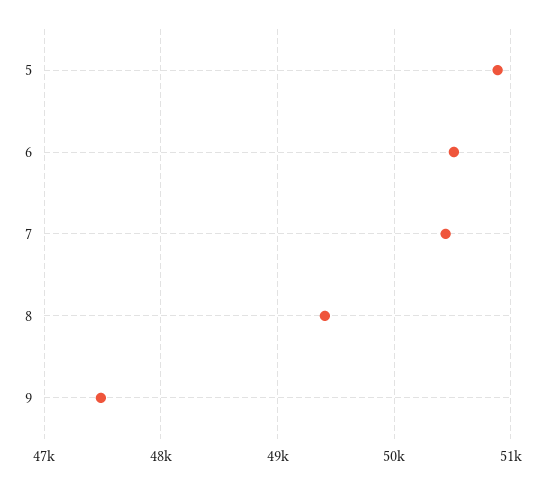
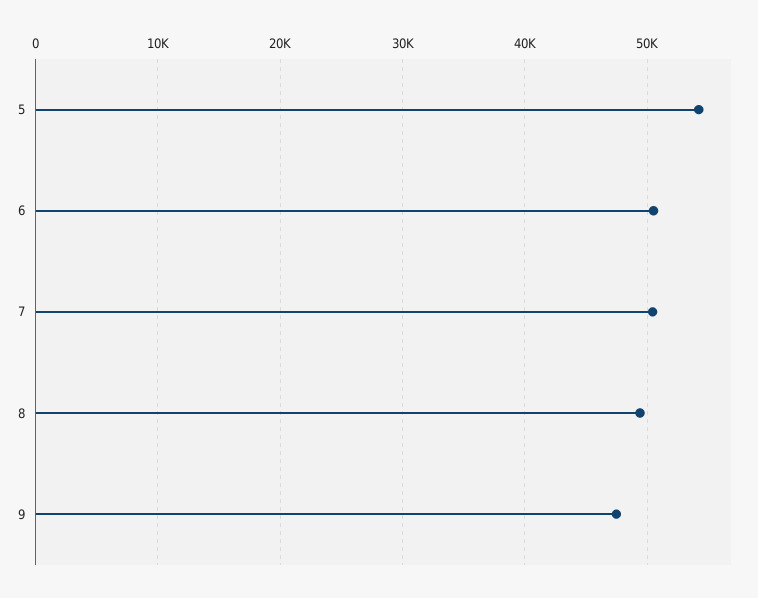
  {
-   "5": 50900,
+   "5": 54000,
    "6": 50500,
    "7": 50400,
    "8": 49400,
    "9": 47500
  }

